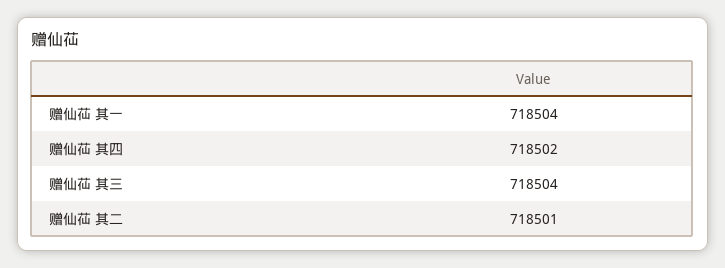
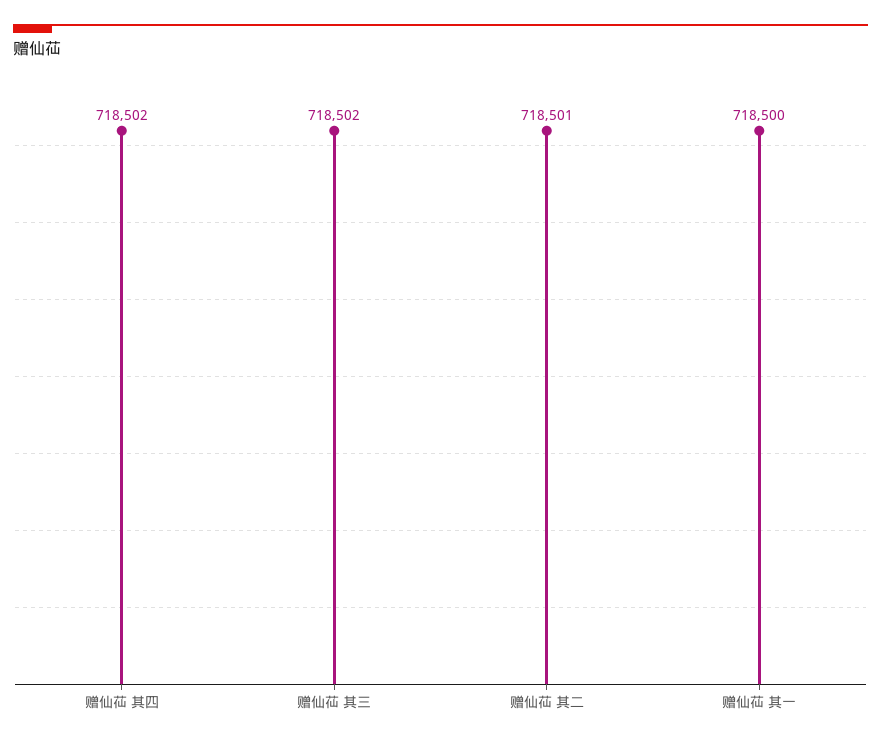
  {
-   "赠仙苮 其一": 718504,
+   "赠仙苮 其一": 718500,
    "赠仙苮 其四": 718502,
-   "赠仙苮 其三": 718504,
+   "赠仙苮 其三": 718502,
    "赠仙苮 其二": 718501
  }

